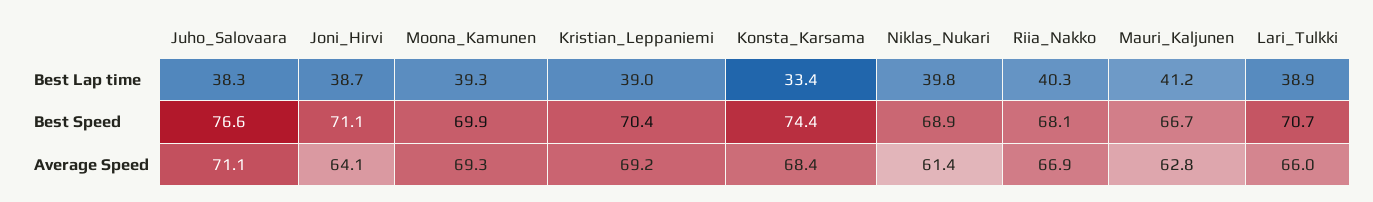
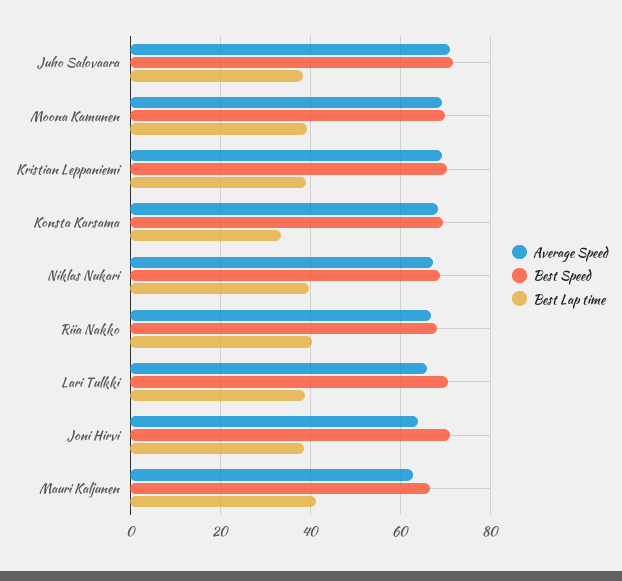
  {
    "Best Lap time": {
      "Juho_Salovaara": 38.3,
      "Joni_Hirvi": 38.7,
      "Moona_Kamunen": 39.3,
      "Kristian_Leppaniemi": 39,
      "Konsta_Karsama": 33.4,
      "Niklas_Nukari": 39.8,
      "Riia_Nakko": 40.3,
      "Mauri_Kaljunen": 41.2,
      "Lari_Tulkki": 38.9
    },
    "Best Speed": {
-     "Juho_Salovaara": 76.6,
+     "Juho_Salovaara": 72,
      "Joni_Hirvi": 71.1,
      "Moona_Kamunen": 69.9,
      "Kristian_Leppaniemi": 70.4,
-     "Konsta_Karsama": 74.4,
+     "Konsta_Karsama": 70,
      "Niklas_Nukari": 68.9,
      "Riia_Nakko": 68.1,
      "Mauri_Kaljunen": 66.7,
      "Lari_Tulkki": 70.7
    },
    "Average Speed": {
      "Juho_Salovaara": 71.1,
      "Joni_Hirvi": 64.1,
      "Moona_Kamunen": 69.3,
      "Kristian_Leppaniemi": 69.2,
      "Konsta_Karsama": 68.4,
-     "Niklas_Nukari": 61.4,
+     "Niklas_Nukari": 68,
      "Riia_Nakko": 66.9,
      "Mauri_Kaljunen": 62.8,
      "Lari_Tulkki": 66
    }
  }

